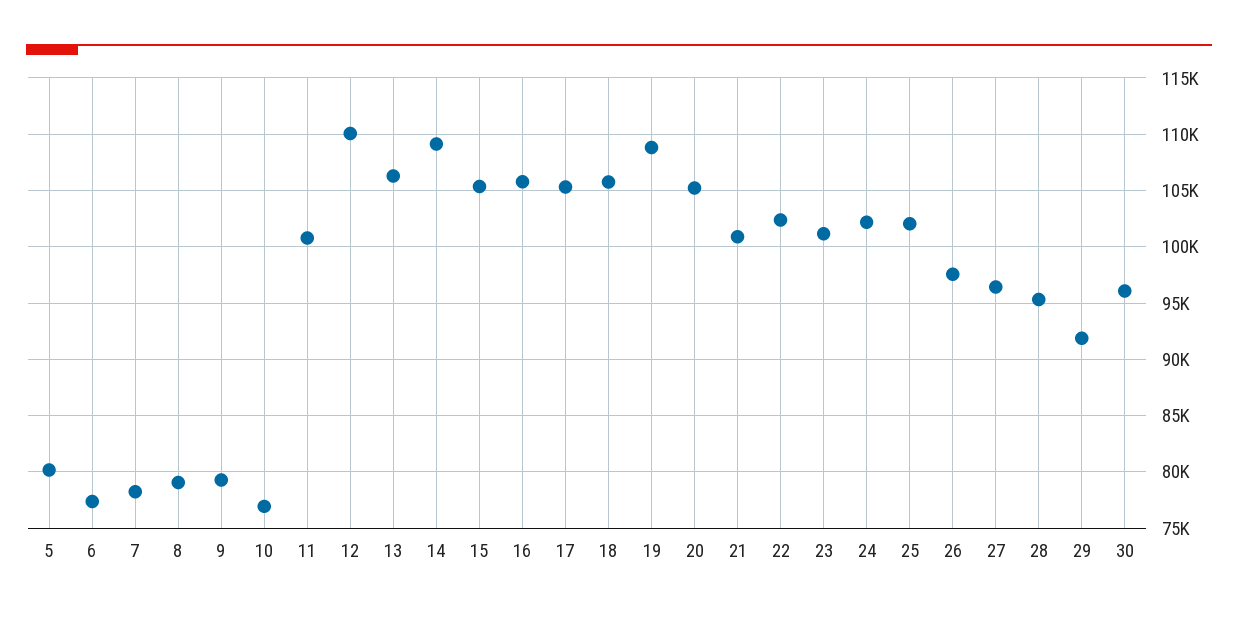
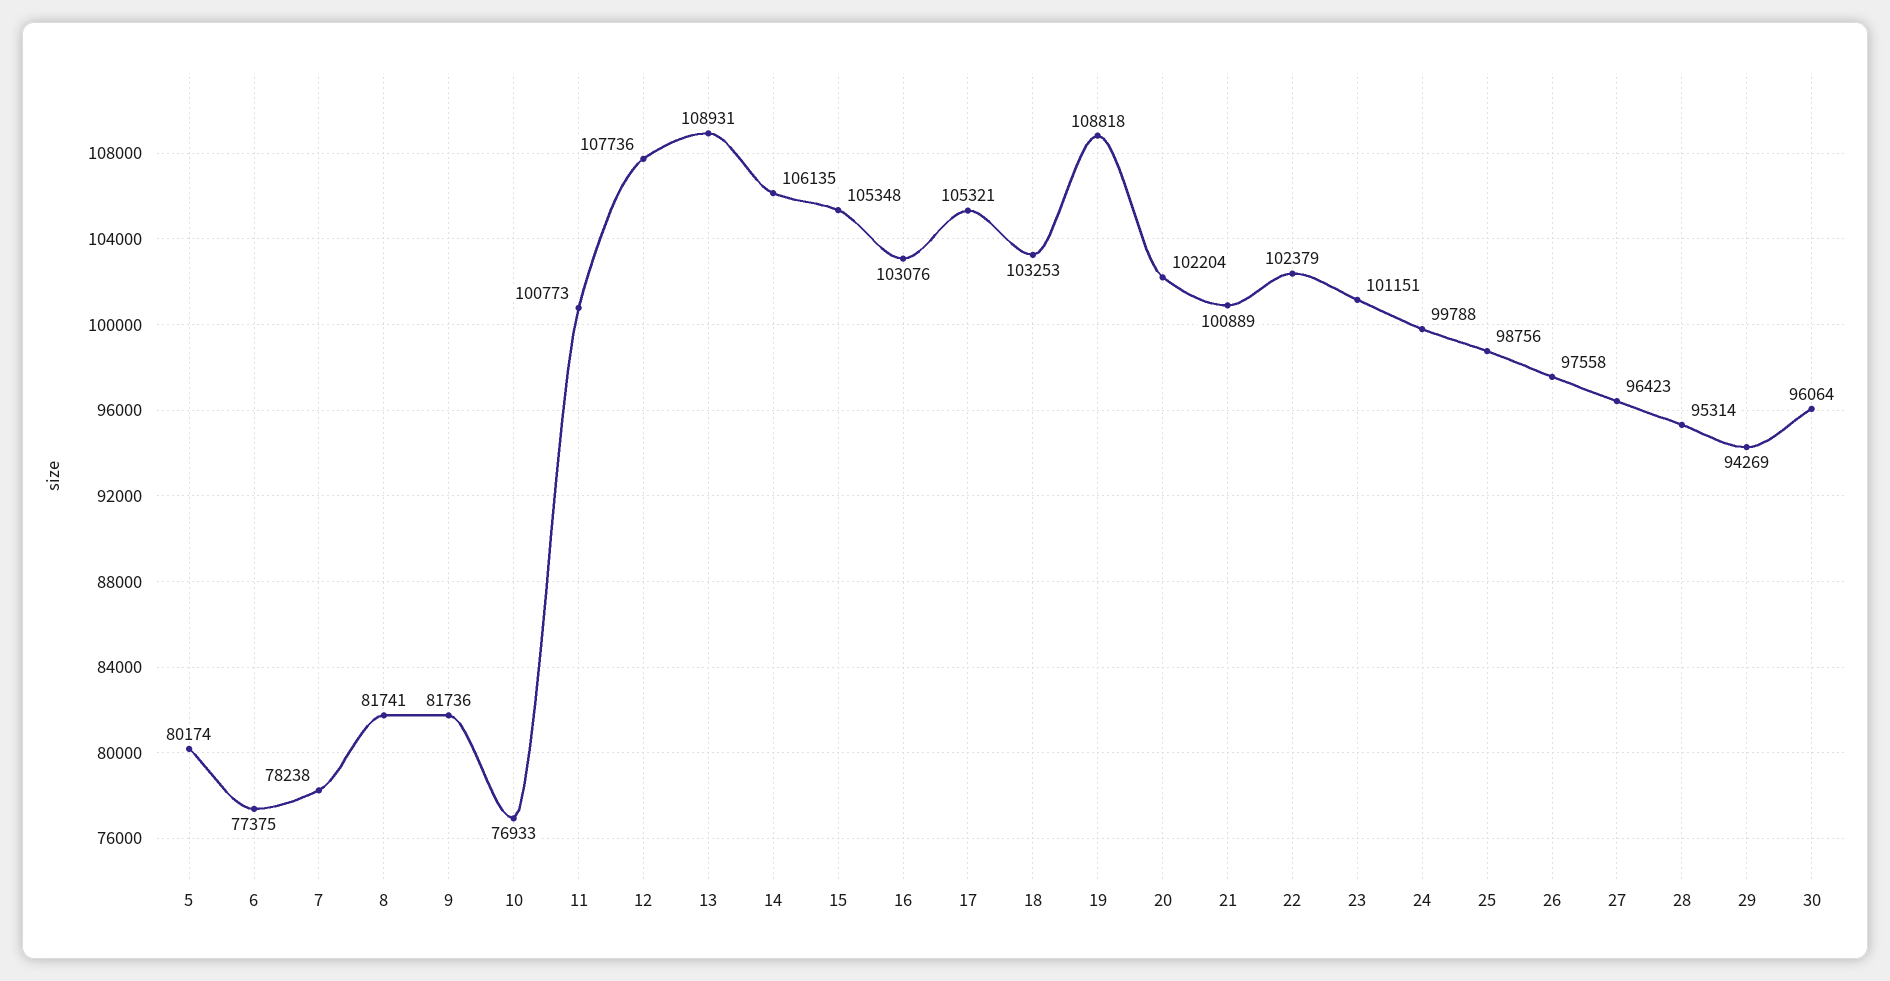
  {
    "5": 80174,
    "6": 77375,
    "7": 78238,
-   "8": 79000,
+   "8": 81741,
-   "9": 79000,
+   "9": 81736,
    "10": 76933,
    "11": 100773,
-   "12": 110000,
+   "12": 107736,
-   "13": 106000,
+   "13": 108931,
-   "14": 109000,
+   "14": 106135,
    "15": 105348,
-   "16": 106000,
+   "16": 103076,
    "17": 105321,
-   "18": 106000,
+   "18": 103253,
    "19": 108818,
-   "20": 105000,
+   "20": 102204,
    "21": 100889,
    "22": 102379,
    "23": 101151,
-   "24": 102000,
+   "24": 99788,
-   "25": 102000,
+   "25": 98756,
    "26": 97558,
    "27": 96423,
    "28": 95314,
-   "29": 92000,
+   "29": 94269,
    "30": 96064
  }

